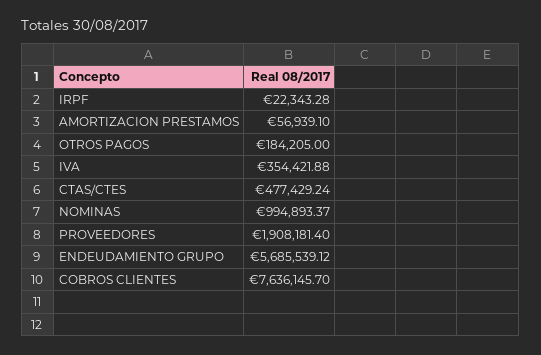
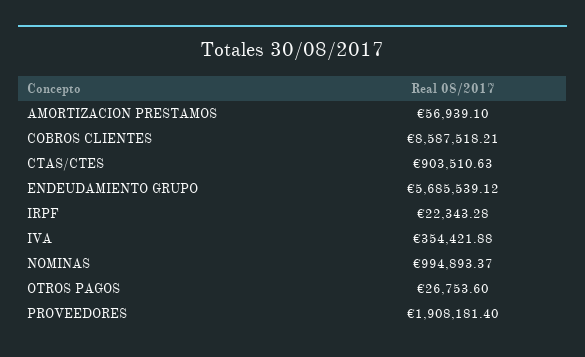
  {
    "IRPF": 22343.28,
    "AMORTIZACION PRESTAMOS": 56939.1,
-   "OTROS PAGOS": 184205,
+   "OTROS PAGOS": 26753.6,
    "IVA": 354421.88,
-   "CTAS/CTES": 477429.24,
+   "CTAS/CTES": 903510.63,
    "NOMINAS": 994893.37,
    "PROVEEDORES": 1908181.4,
    "ENDEUDAMIENTO GRUPO": 5685539.12,
-   "COBROS CLIENTES": 7636145.7
+   "COBROS CLIENTES": 8587518.21
  }

